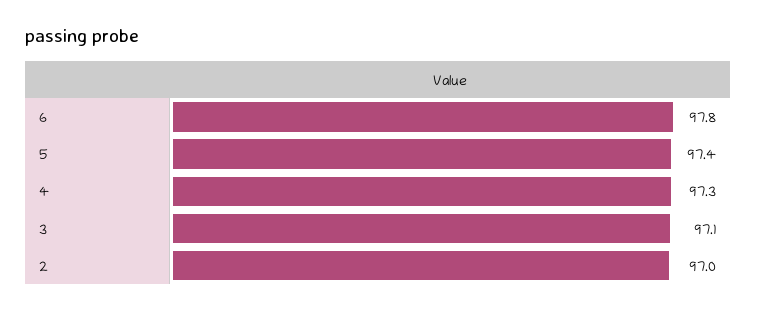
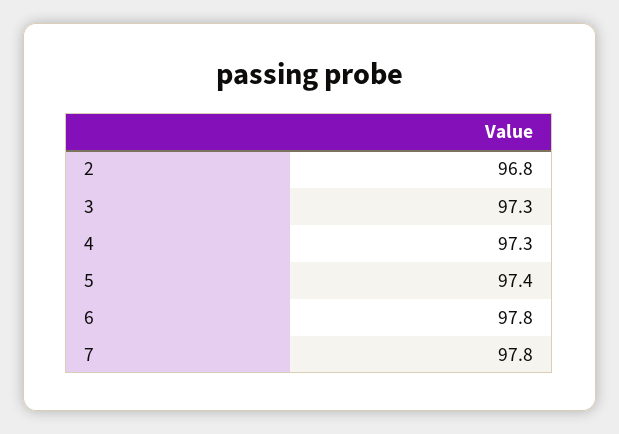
  {
    "6": 97.8,
    "5": 97.4,
    "4": 97.3,
-   "3": 97.1,
+   "3": 97.3,
-   "2": 97
+   "2": 96.8,
+   "7": 97.8
  }

